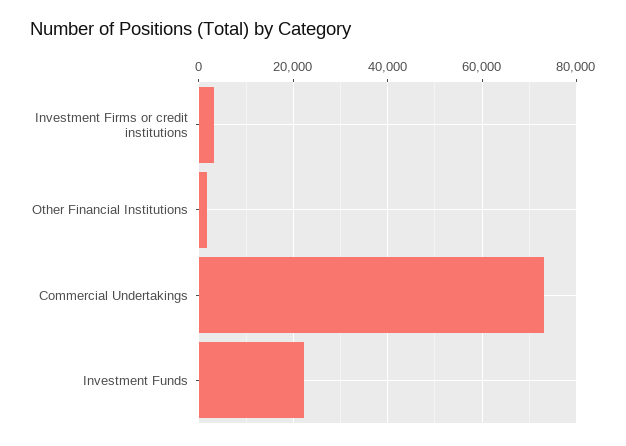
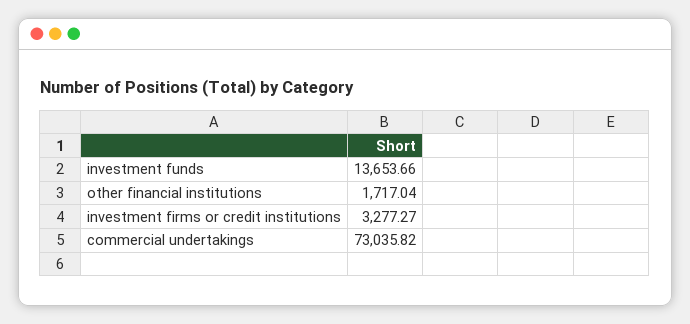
  {
    "Investment Firms or credit institutions": 3277.27,
    "Other Financial Institutions": 1717.04,
    "Commercial Undertakings": 73035.82,
-   "Investment Funds": 22000
+   "Investment Funds": 13653.66
  }

